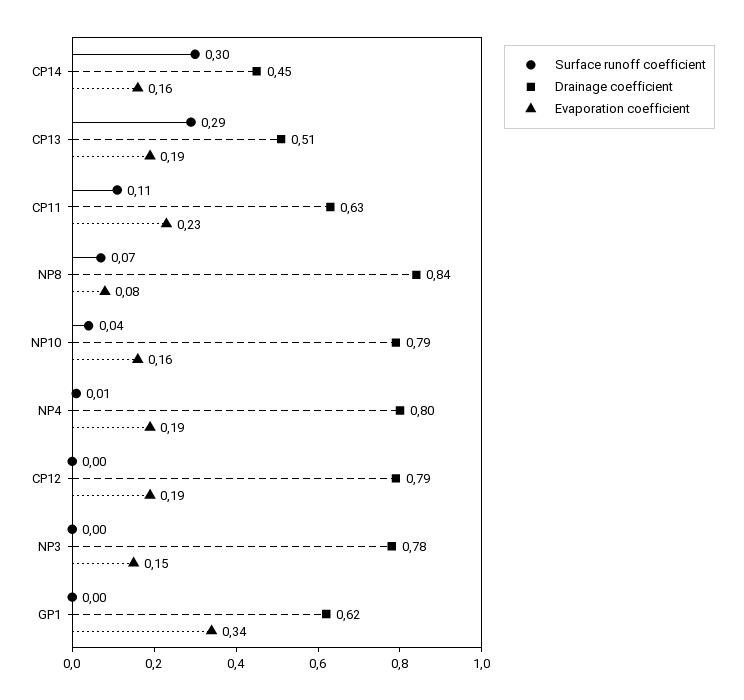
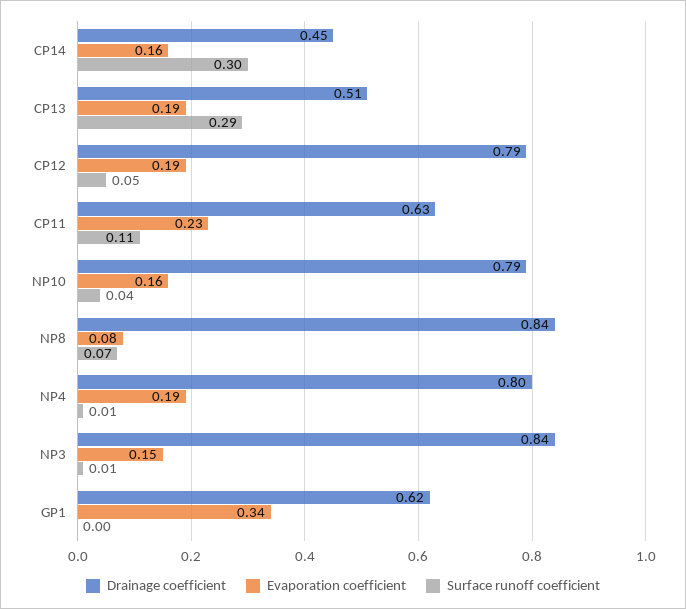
  {
    "Surface runoff coefficient": {
      "CP14": 0.3,
      "CP13": 0.29,
      "CP11": 0.11,
      "NP8": 0.07,
      "NP10": 0.04,
      "NP4": 0.01,
-     "CP12": 0,
+     "CP12": 0.05,
-     "NP3": 0,
+     "NP3": 0.01,
      "GP1": 0
    },
    "Drainage coefficient": {
      "CP14": 0.45,
      "CP13": 0.51,
      "CP11": 0.63,
      "NP8": 0.84,
      "NP10": 0.79,
      "NP4": 0.8,
      "CP12": 0.79,
-     "NP3": 0.78,
+     "NP3": 0.84,
      "GP1": 0.62
    },
    "Evaporation coefficient": {
      "CP14": 0.16,
      "CP13": 0.19,
      "CP11": 0.23,
      "NP8": 0.08,
      "NP10": 0.16,
      "NP4": 0.19,
      "CP12": 0.19,
      "NP3": 0.15,
      "GP1": 0.34
    }
  }

